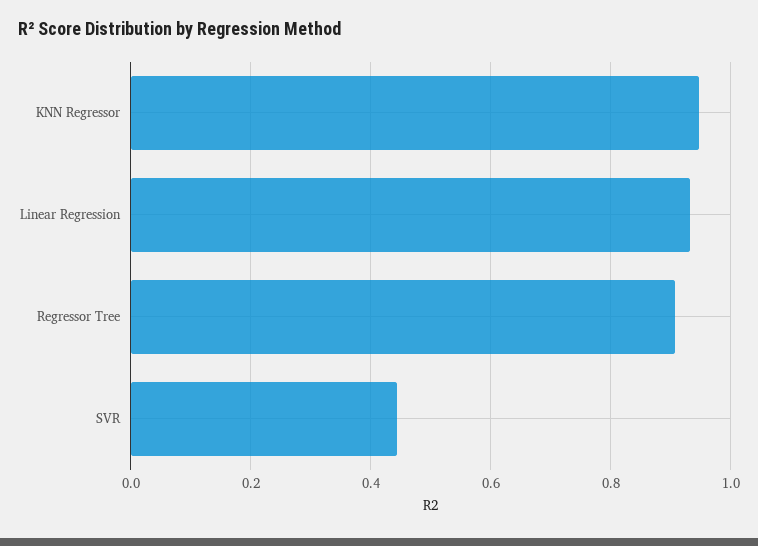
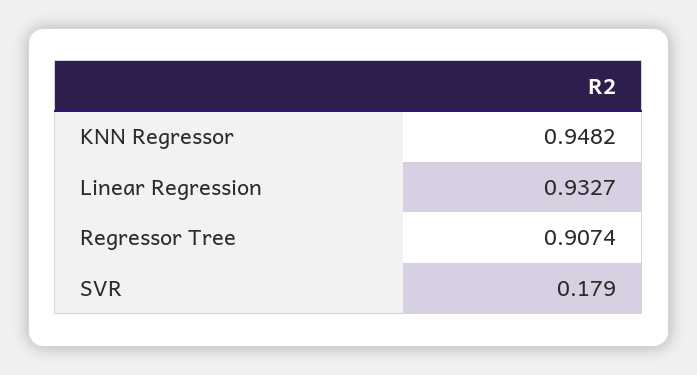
  {
    "KNN Regressor": 0.9482,
    "Linear Regression": 0.9327,
    "Regressor Tree": 0.9074,
-   "SVR": 0.44
+   "SVR": 0.179
  }

